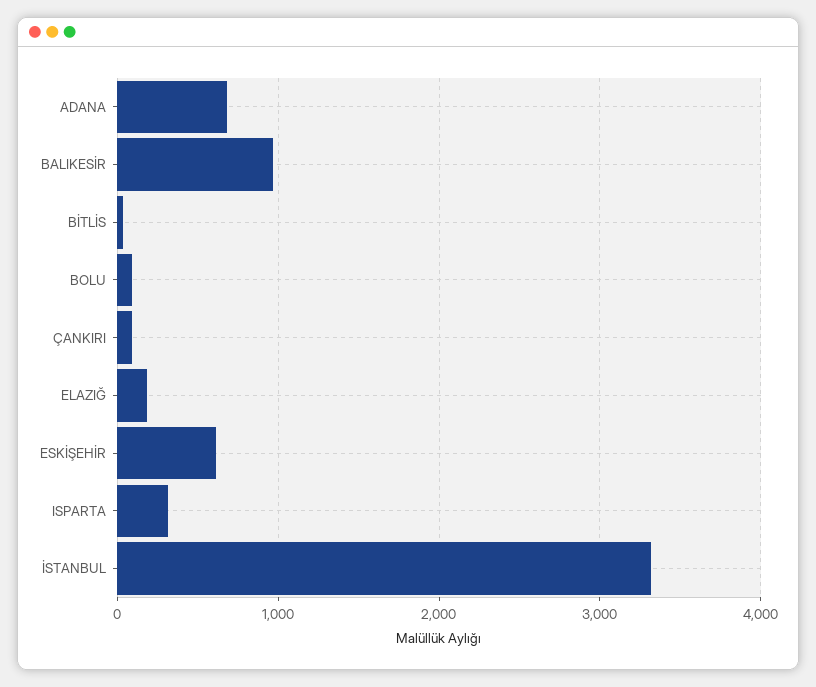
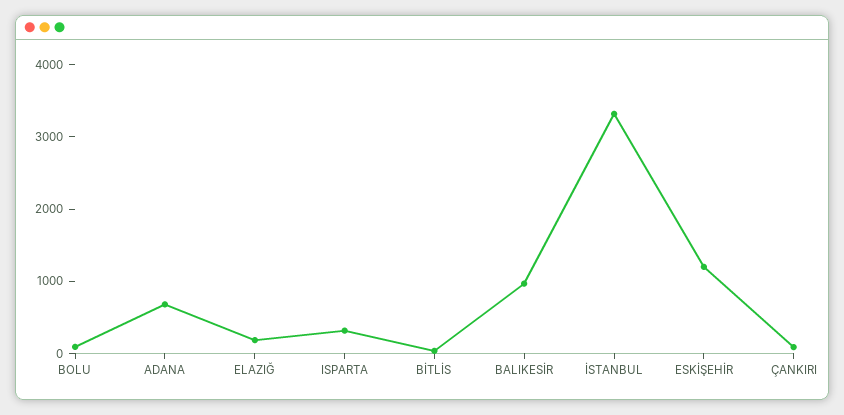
  {
    "ADANA": 700,
    "BALIKESİR": 1000,
    "BİTLİS": 0,
    "BOLU": 100,
    "ÇANKIRI": 100,
    "ELAZIĞ": 200,
-   "ESKİŞEHİR": 600,
+   "ESKİŞEHİR": 1200,
    "ISPARTA": 300,
    "İSTANBUL": 3300
  }

